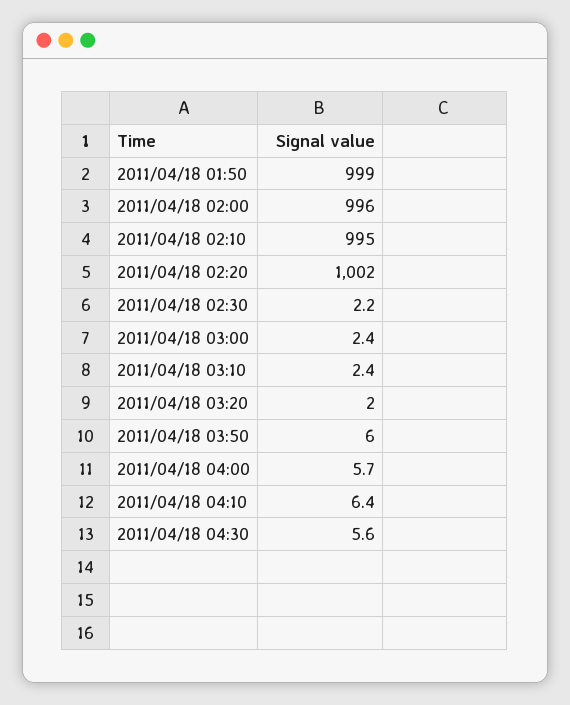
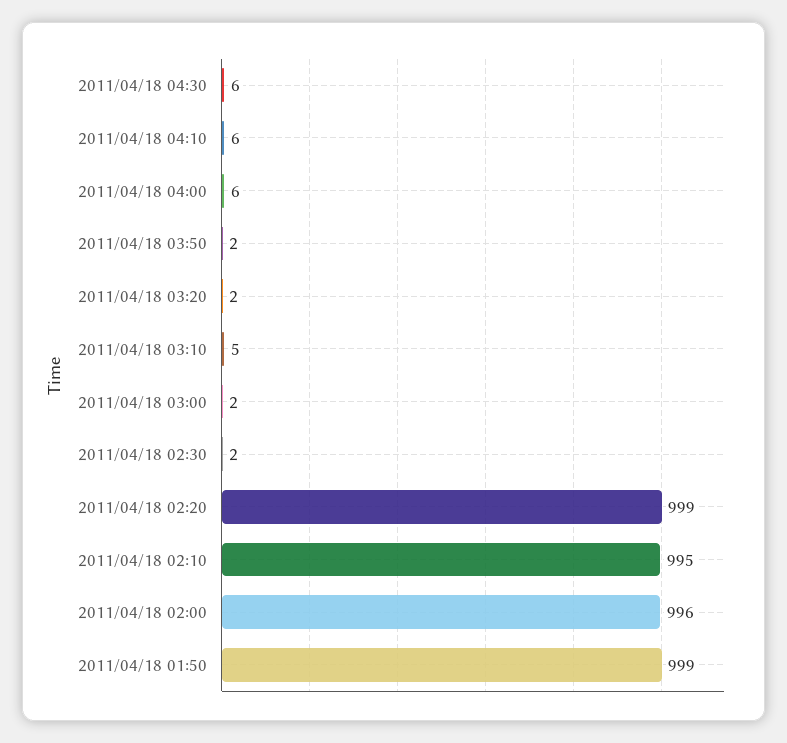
  {
    "2011/04/18 01:50": 999,
    "2011/04/18 02:00": 996,
    "2011/04/18 02:10": 995,
-   "2011/04/18 02:20": 1002,
+   "2011/04/18 02:20": 999,
    "2011/04/18 02:30": 2.2,
    "2011/04/18 03:00": 2.4,
-   "2011/04/18 03:10": 2.4,
+   "2011/04/18 03:10": 5,
    "2011/04/18 03:20": 2,
-   "2011/04/18 03:50": 6,
+   "2011/04/18 03:50": 2,
    "2011/04/18 04:00": 5.7,
    "2011/04/18 04:10": 6.4,
    "2011/04/18 04:30": 5.6
  }

